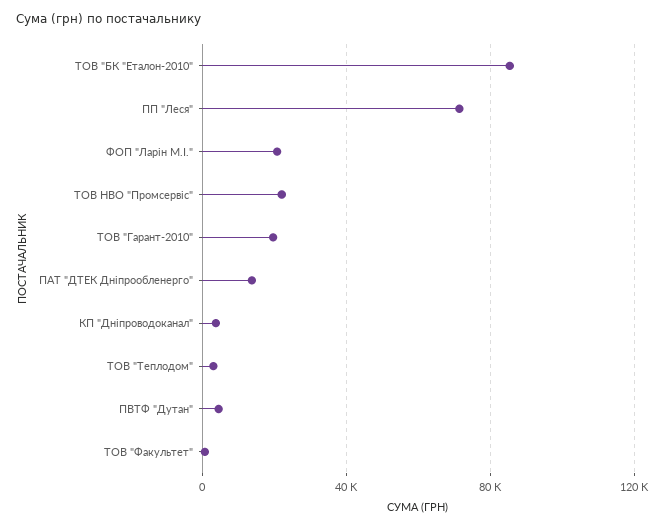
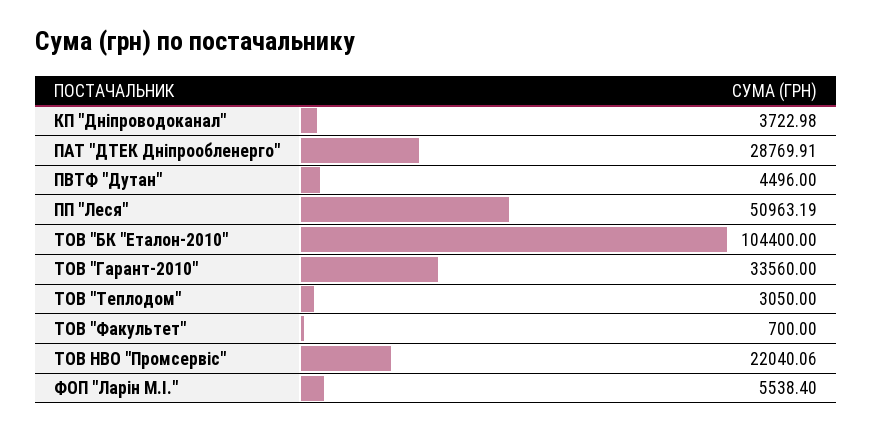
  {
-   "ТОВ \"БК \"Еталон-2010\"": 85000,
+   "ТОВ \"БК \"Еталон-2010\"": 104400,
-   "ПП \"Леся\"": 70000,
+   "ПП \"Леся\"": 50963.19,
-   "ФОП \"Ларін М.І.\"": 20000,
+   "ФОП \"Ларін М.І.\"": 5538.4,
    "ТОВ НВО \"Промсервіс\"": 22040.06,
-   "ТОВ \"Гарант-2010\"": 20000,
+   "ТОВ \"Гарант-2010\"": 33560,
-   "ПАТ \"ДТЕК Дніпрообленерго\"": 15000,
+   "ПАТ \"ДТЕК Дніпрообленерго\"": 28769.91,
    "КП \"Дніпроводоканал\"": 3722.98,
    "ТОВ \"Теплодом\"": 3050,
    "ПВТФ \"Дутан\"": 4496,
    "ТОВ \"Факультет\"": 700
  }

